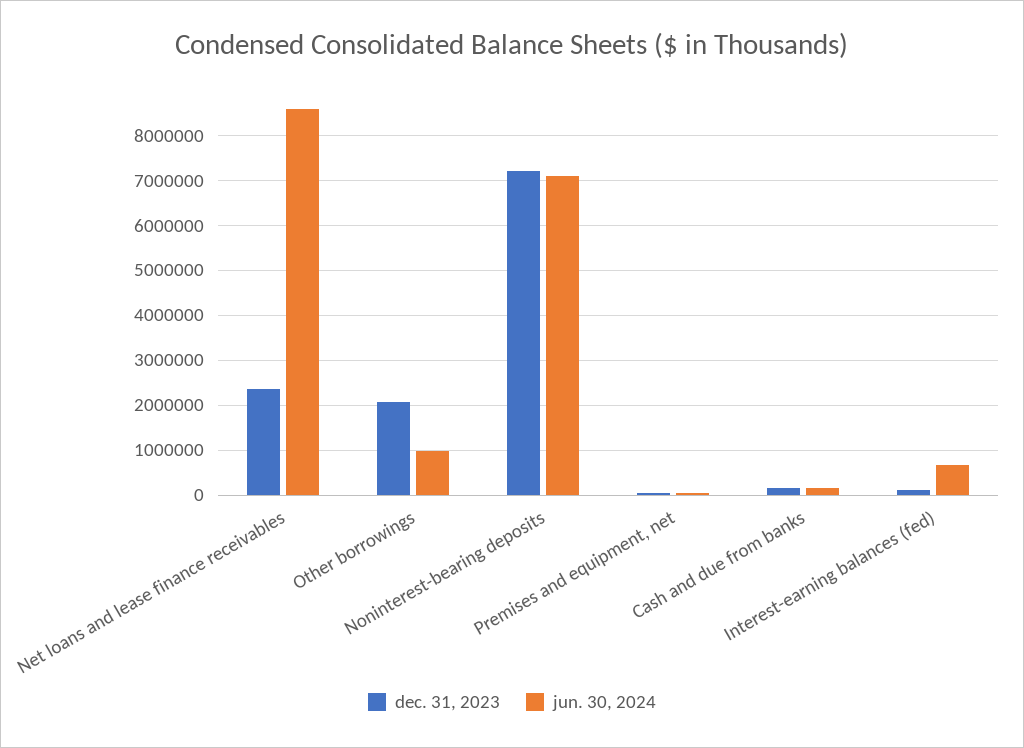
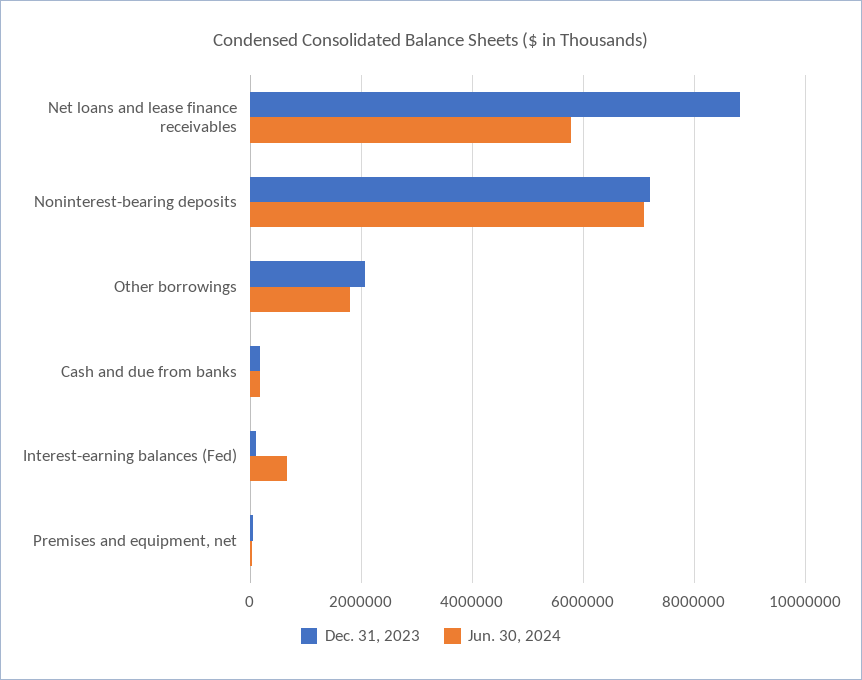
  {
    "dec. 31, 2023": {
-     "Net loans and lease finance receivables": 2400000,
+     "Net loans and lease finance receivables": 8800000,
      "Other borrowings": 2000000,
      "Noninterest-bearing deposits": 7200000,
      "Premises and equipment, net": 0,
      "Cash and due from banks": 200000,
      "Interest-earning balances (fed)": 200000
    },
    "jun. 30, 2024": {
-     "Net loans and lease finance receivables": 8600000,
+     "Net loans and lease finance receivables": 5800000,
-     "Other borrowings": 1000000,
+     "Other borrowings": 1800000,
      "Noninterest-bearing deposits": 7000000,
      "Premises and equipment, net": 0,
      "Cash and due from banks": 200000,
      "Interest-earning balances (fed)": 600000
    }
  }

